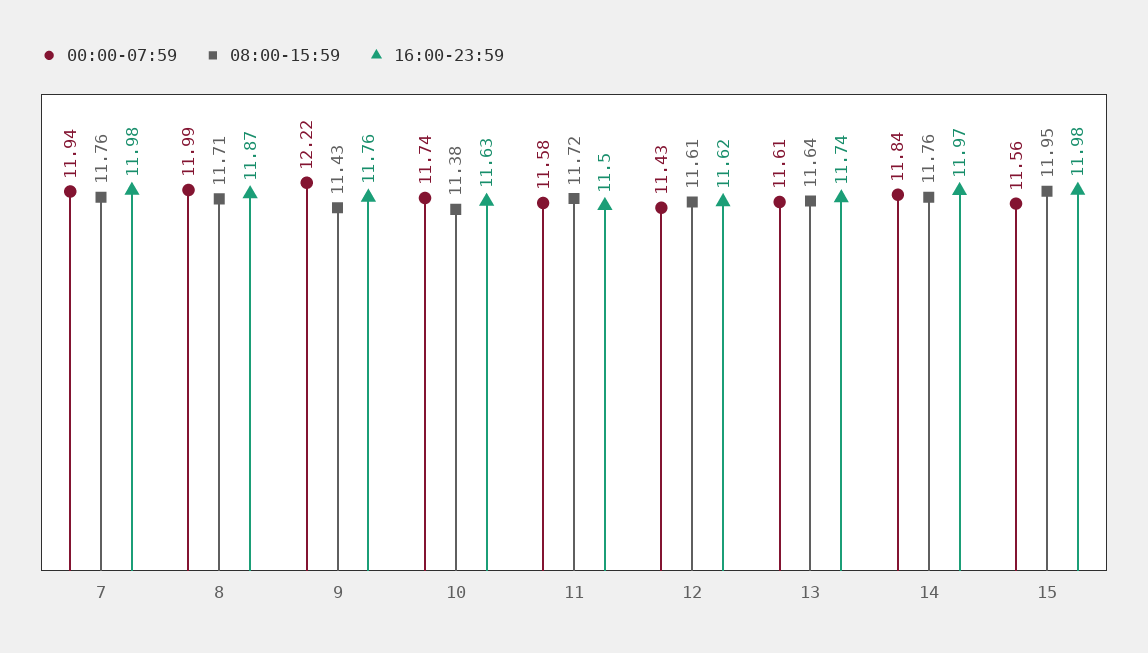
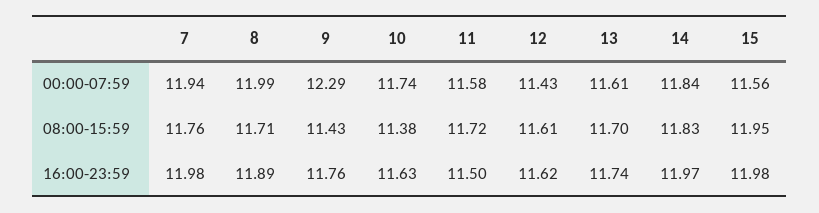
  {
    "00:00-07:59": {
      "7": 11.94,
      "8": 11.99,
-     "9": 12.22,
+     "9": 12.29,
      "10": 11.74,
      "11": 11.58,
      "12": 11.43,
      "13": 11.61,
      "14": 11.84,
      "15": 11.56
    },
    "08:00-15:59": {
      "7": 11.76,
      "8": 11.71,
      "9": 11.43,
      "10": 11.38,
      "11": 11.72,
      "12": 11.61,
-     "13": 11.64,
+     "13": 11.7,
-     "14": 11.76,
+     "14": 11.83,
      "15": 11.95
    },
    "16:00-23:59": {
      "7": 11.98,
-     "8": 11.87,
+     "8": 11.89,
      "9": 11.76,
      "10": 11.63,
      "11": 11.5,
      "12": 11.62,
      "13": 11.74,
      "14": 11.97,
      "15": 11.98
    }
  }

